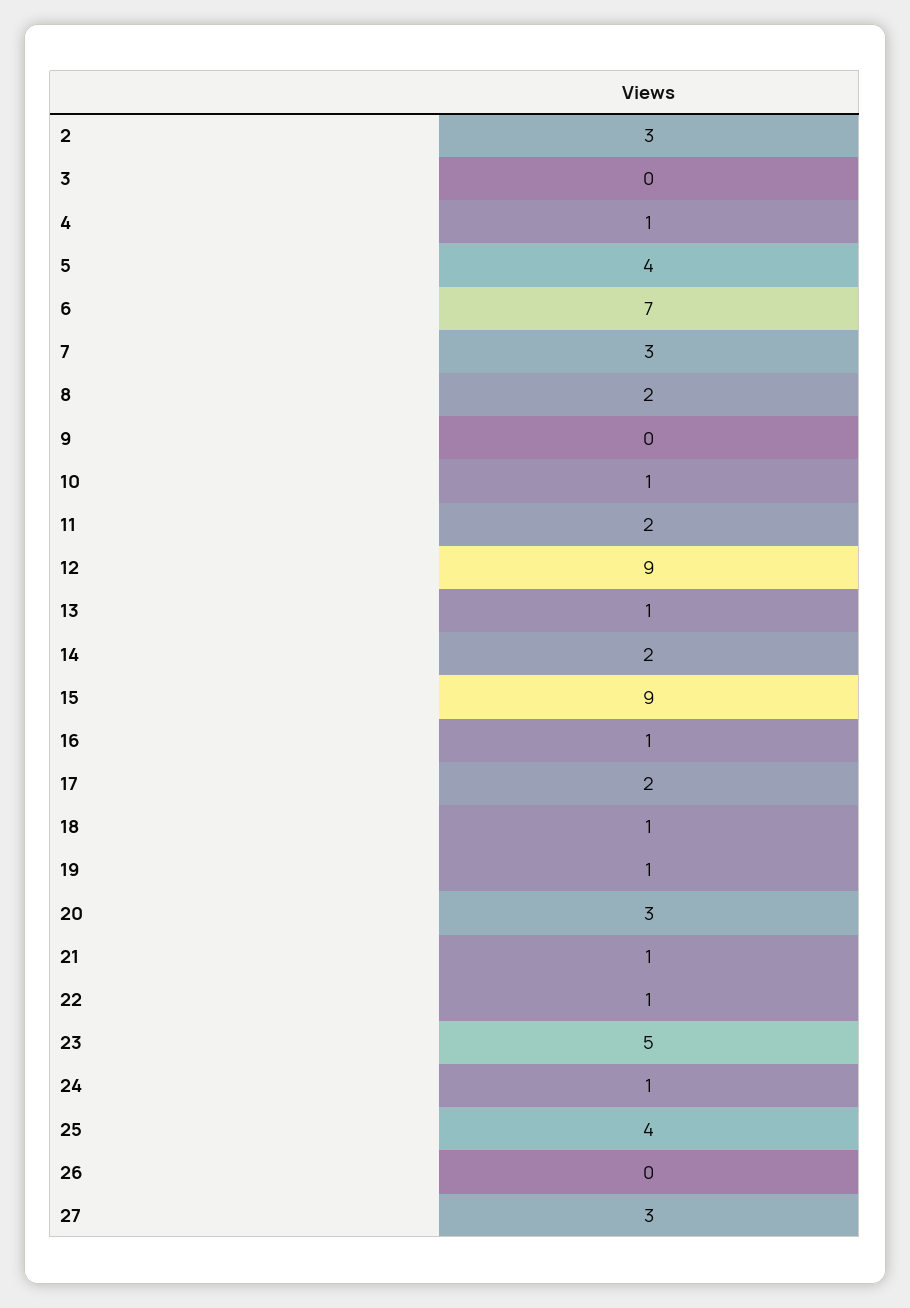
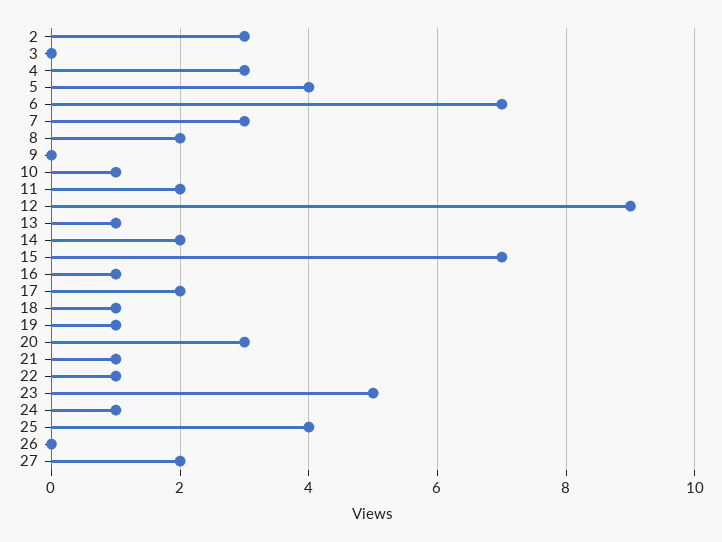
  {
    "2": 3,
    "3": 0,
-   "4": 1,
+   "4": 3,
    "5": 4,
    "6": 7,
    "7": 3,
    "8": 2,
    "9": 0,
    "10": 1,
    "11": 2,
    "12": 9,
    "13": 1,
    "14": 2,
-   "15": 9,
+   "15": 7,
    "16": 1,
    "17": 2,
    "18": 1,
    "19": 1,
    "20": 3,
    "21": 1,
    "22": 1,
    "23": 5,
    "24": 1,
    "25": 4,
    "26": 0,
-   "27": 3
+   "27": 2
  }

